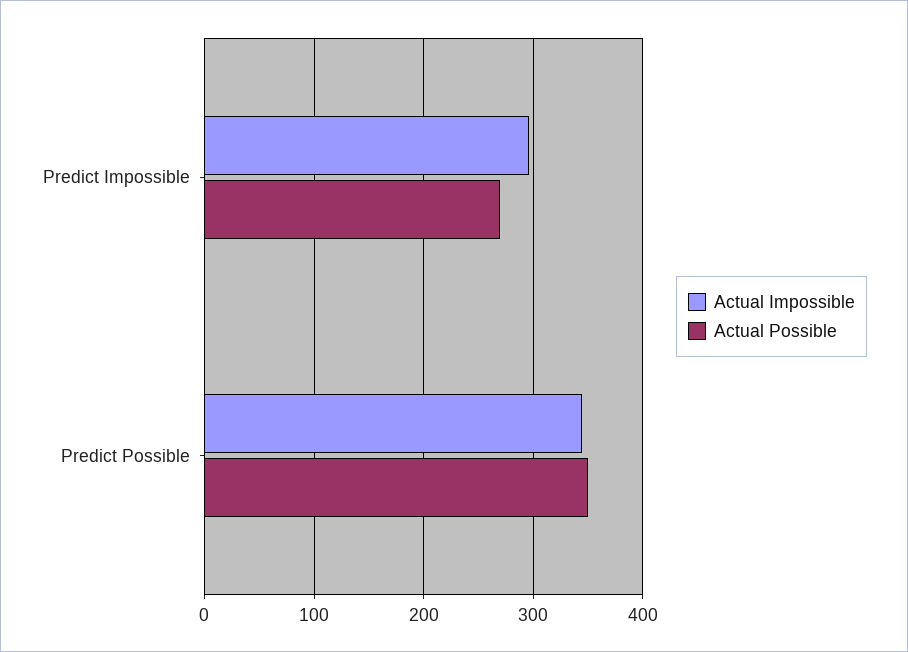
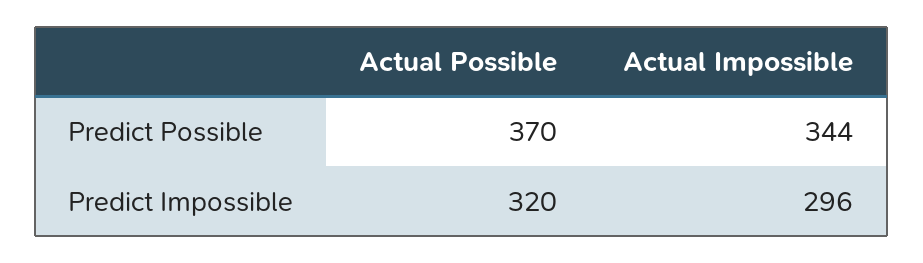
  {
    "Actual Impossible": {
      "Predict Impossible": 296,
      "Predict Possible": 344
    },
    "Actual Possible": {
-     "Predict Impossible": 270,
+     "Predict Impossible": 320,
-     "Predict Possible": 350
+     "Predict Possible": 370
    }
  }

